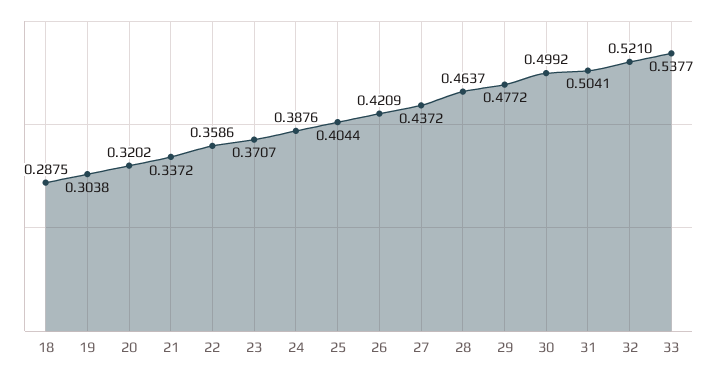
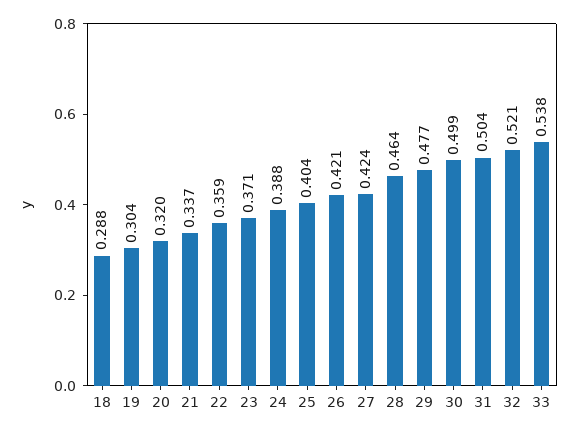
  {
    "18": 0.2875,
    "19": 0.3038,
    "20": 0.3202,
    "21": 0.3372,
    "22": 0.3586,
    "23": 0.3707,
    "24": 0.3876,
    "25": 0.4044,
    "26": 0.4209,
-   "27": 0.4372,
+   "27": 0.424,
    "28": 0.4637,
    "29": 0.4772,
    "30": 0.4992,
    "31": 0.5041,
    "32": 0.521,
    "33": 0.5377
  }

